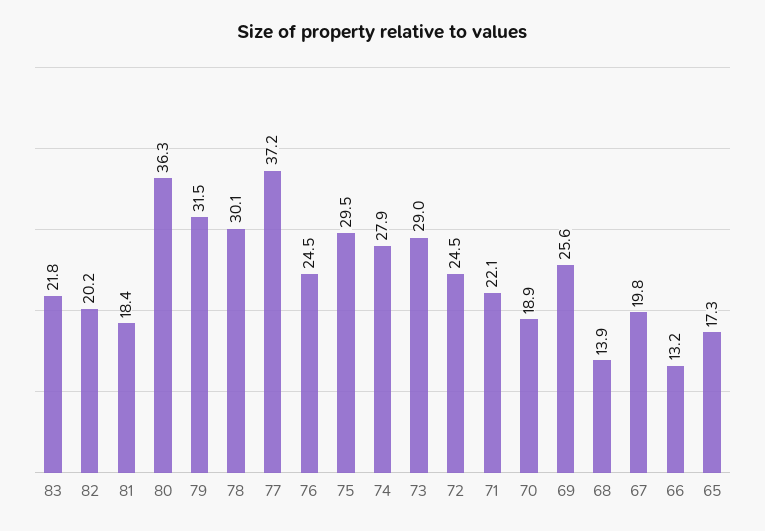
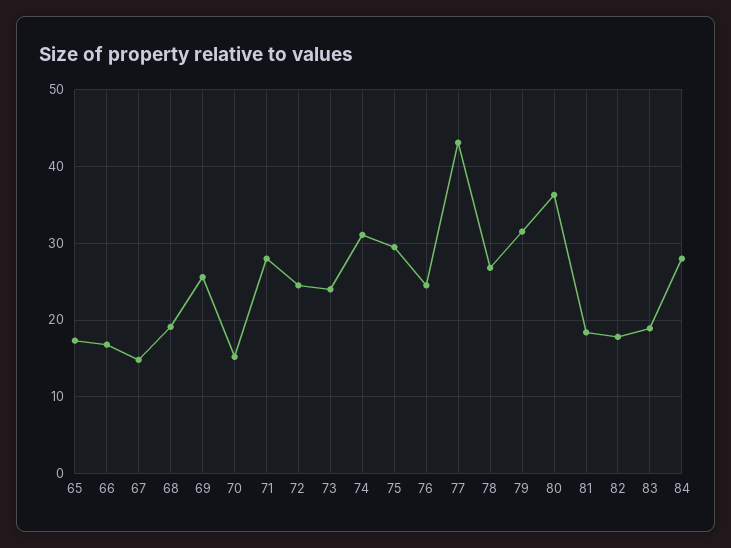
  {
-   "83": 21.8,
+   "83": 19,
-   "82": 20.2,
+   "82": 18,
    "81": 18.4,
    "80": 36.3,
    "79": 31.5,
-   "78": 30.1,
+   "78": 27,
-   "77": 37.2,
+   "77": 43,
    "76": 24.5,
    "75": 29.5,
-   "74": 27.9,
+   "74": 31,
-   "73": 29,
+   "73": 24,
    "72": 24.5,
-   "71": 22.1,
+   "71": 28,
-   "70": 18.9,
+   "70": 15,
    "69": 25.6,
-   "68": 13.9,
+   "68": 19,
-   "67": 19.8,
+   "67": 15,
-   "66": 13.2,
+   "66": 17,
-   "65": 17.3
+   "65": 17.3,
+   "84": 28
  }

